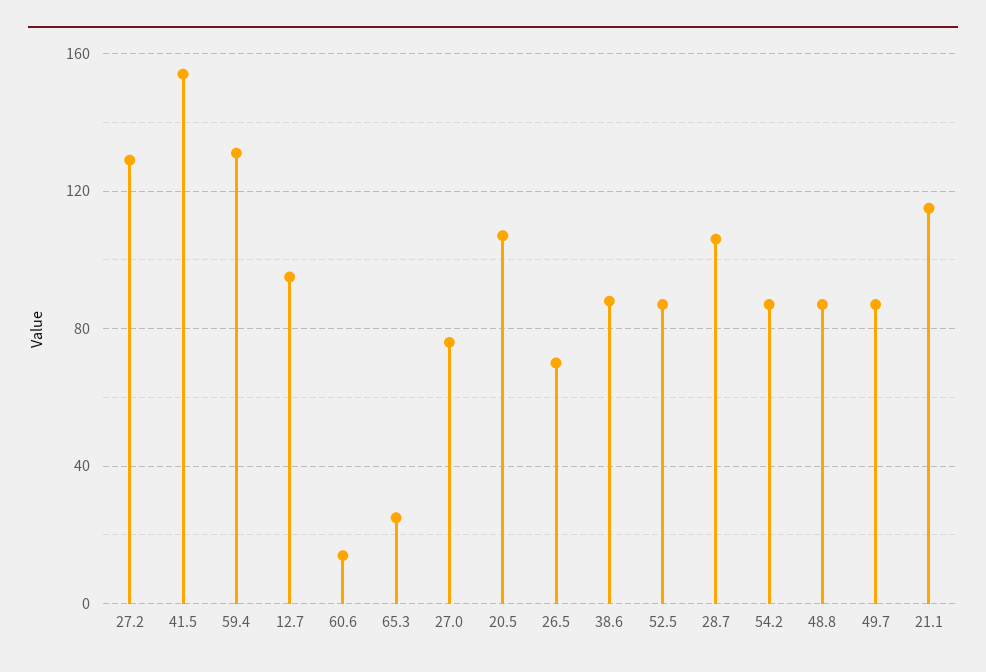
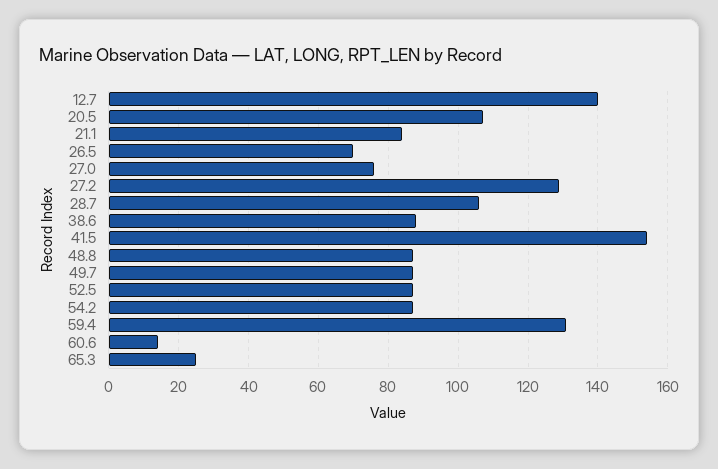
  {
    "27.2": 130,
    "41.5": 155,
    "59.4": 130,
-   "12.7": 95,
+   "12.7": 140,
    "60.6": 15,
    "65.3": 25,
    "27.0": 75,
    "20.5": 105,
    "26.5": 70,
    "38.6": 90,
    "52.5": 85,
    "28.7": 105,
    "54.2": 85,
    "48.8": 85,
    "49.7": 85,
-   "21.1": 115
+   "21.1": 85
  }

